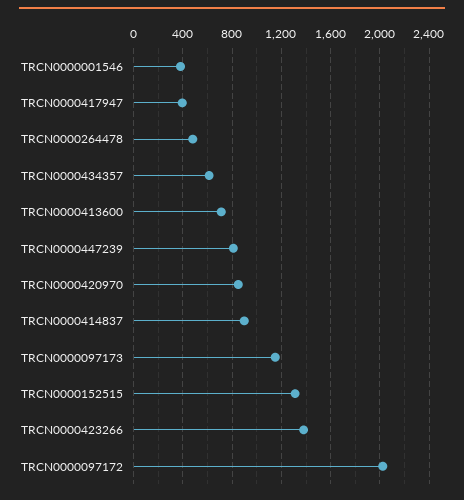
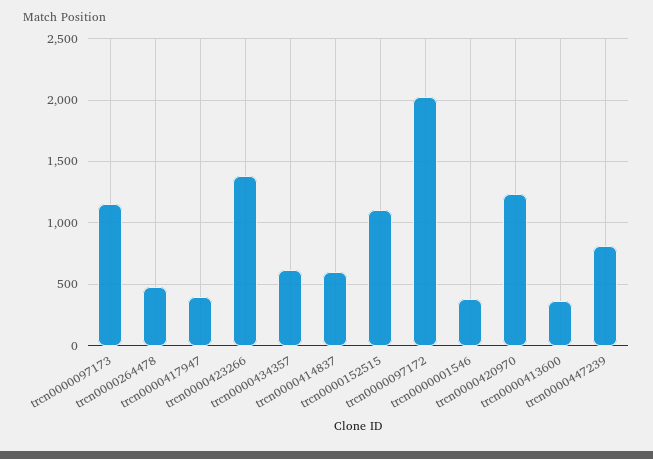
  {
    "TRCN0000001546": 400,
    "TRCN0000417947": 400,
    "TRCN0000264478": 500,
    "TRCN0000434357": 600,
-   "TRCN0000413600": 700,
+   "TRCN0000413600": 350,
    "TRCN0000447239": 800,
-   "TRCN0000420970": 850,
+   "TRCN0000420970": 1250,
-   "TRCN0000414837": 900,
+   "TRCN0000414837": 600,
    "TRCN0000097173": 1150,
-   "TRCN0000152515": 1300,
+   "TRCN0000152515": 1100,
    "TRCN0000423266": 1400,
    "TRCN0000097172": 2000
  }

